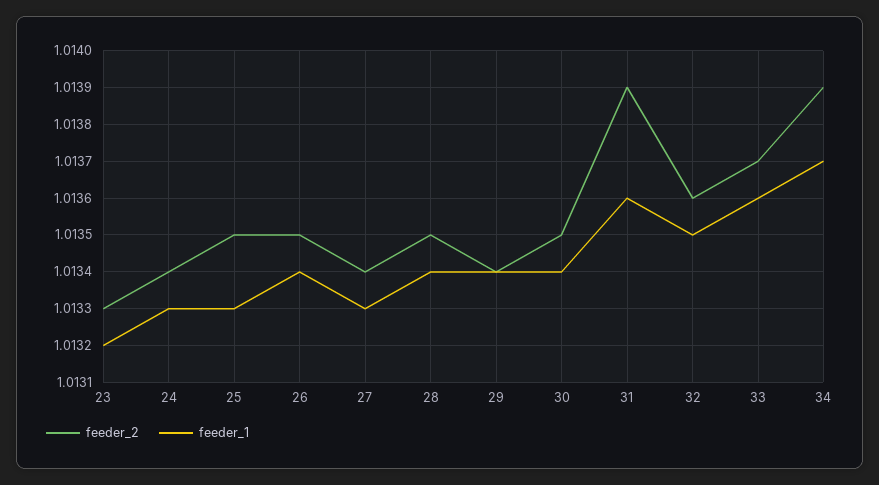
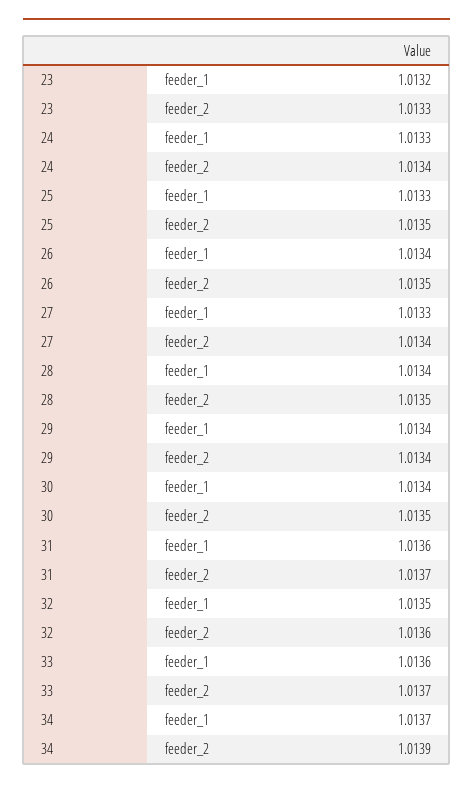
  {
    "feeder_2": {
      "23": 1.0133,
      "24": 1.0134,
      "25": 1.0135,
      "26": 1.0135,
      "27": 1.0134,
      "28": 1.0135,
      "29": 1.0134,
      "30": 1.0135,
-     "31": 1.0139,
+     "31": 1.0137,
      "32": 1.0136,
      "33": 1.0137,
      "34": 1.0139
    },
    "feeder_1": {
      "23": 1.0132,
      "24": 1.0133,
      "25": 1.0133,
      "26": 1.0134,
      "27": 1.0133,
      "28": 1.0134,
      "29": 1.0134,
      "30": 1.0134,
      "31": 1.0136,
      "32": 1.0135,
      "33": 1.0136,
      "34": 1.0137
    }
  }

